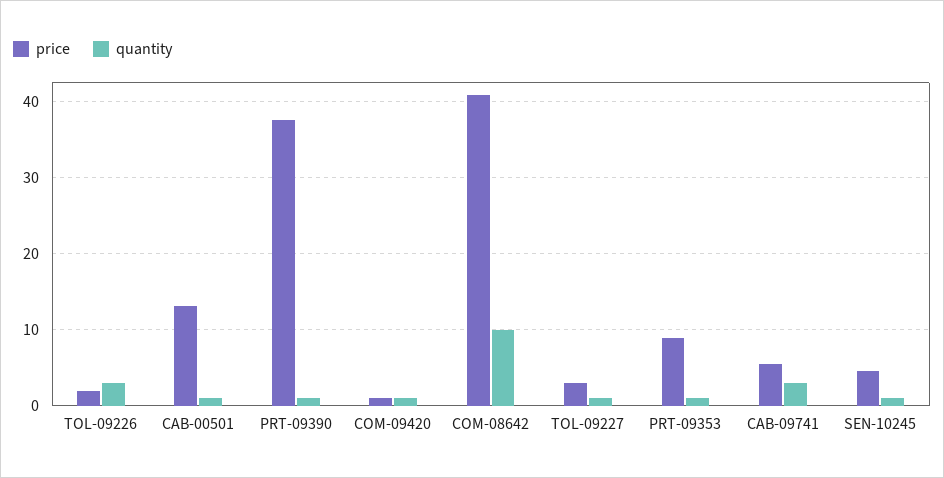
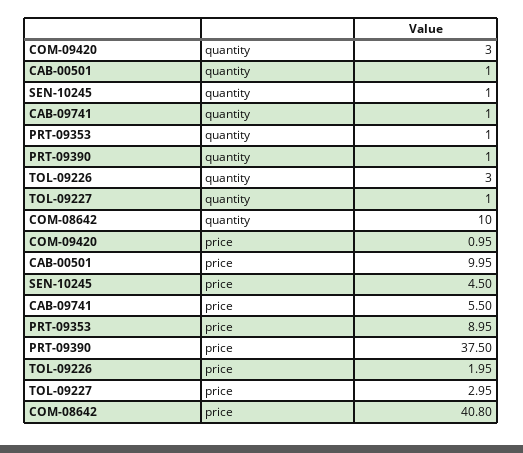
  {
    "price": {
      "TOL-09226": 1.95,
-     "CAB-00501": 13,
+     "CAB-00501": 9.95,
      "PRT-09390": 37.5,
      "COM-09420": 0.95,
      "COM-08642": 40.8,
      "TOL-09227": 2.95,
      "PRT-09353": 8.95,
      "CAB-09741": 5.5,
      "SEN-10245": 4.5
    },
    "quantity": {
      "TOL-09226": 3,
      "CAB-00501": 1,
      "PRT-09390": 1,
-     "COM-09420": 1,
+     "COM-09420": 3,
      "COM-08642": 10,
      "TOL-09227": 1,
      "PRT-09353": 1,
-     "CAB-09741": 3,
+     "CAB-09741": 1,
      "SEN-10245": 1
    }
  }

